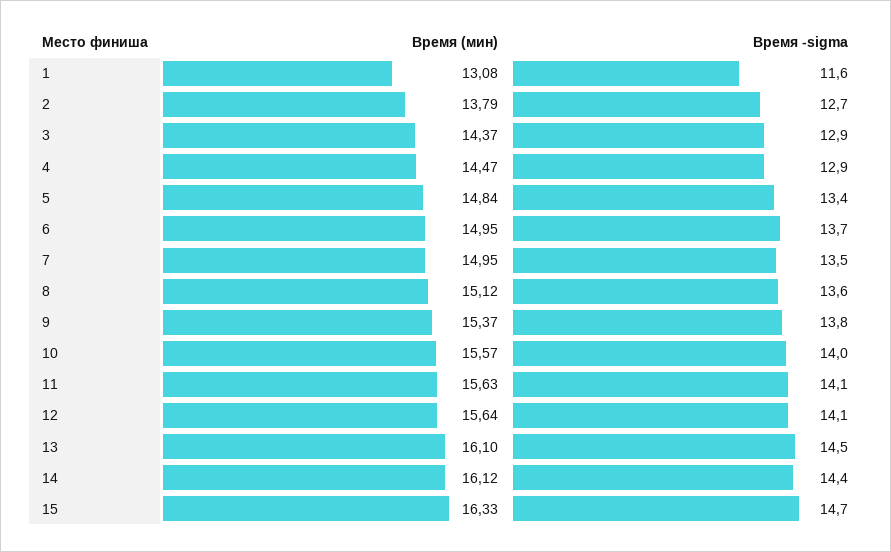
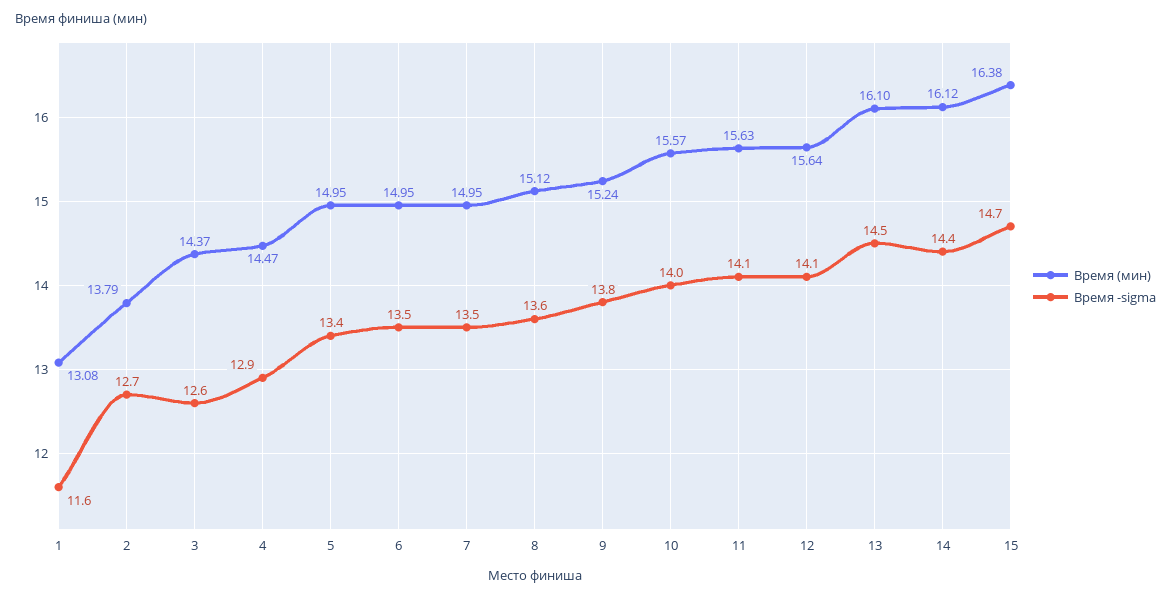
  {
    "Время (мин)": {
      "1": 13.08,
      "2": 13.79,
      "3": 14.37,
      "4": 14.47,
-     "5": 14.84,
+     "5": 14.95,
      "6": 14.95,
      "7": 14.95,
      "8": 15.12,
-     "9": 15.37,
+     "9": 15.24,
      "10": 15.57,
      "11": 15.63,
      "12": 15.64,
      "13": 16.1,
      "14": 16.12,
-     "15": 16.33
+     "15": 16.38
    },
    "Время -sigma": {
      "1": 11.6,
      "2": 12.7,
-     "3": 12.9,
+     "3": 12.6,
      "4": 12.9,
      "5": 13.4,
-     "6": 13.7,
+     "6": 13.5,
      "7": 13.5,
      "8": 13.6,
      "9": 13.8,
      "10": 14,
      "11": 14.1,
      "12": 14.1,
      "13": 14.5,
      "14": 14.4,
      "15": 14.7
    }
  }

